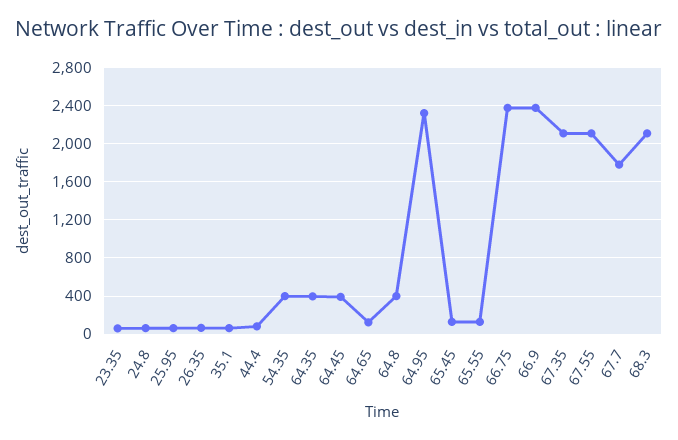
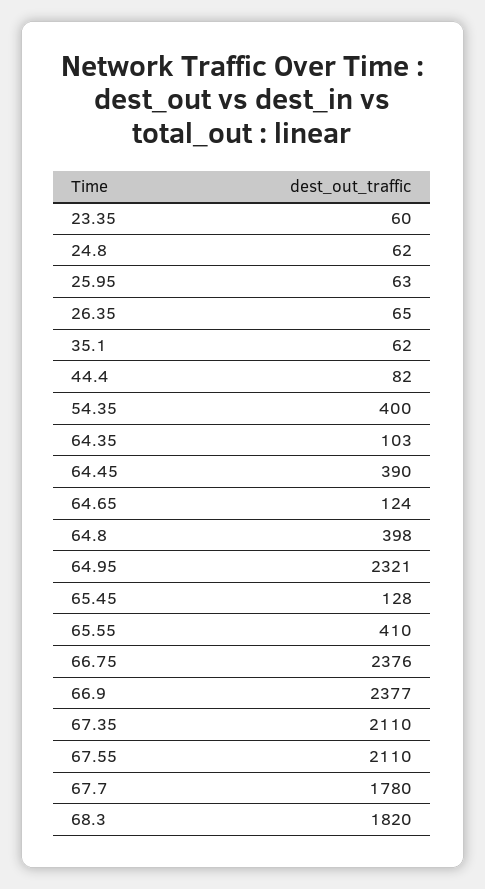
  {
    "23.35": 60,
    "24.8": 62,
    "25.95": 63,
    "26.35": 65,
    "35.1": 62,
    "44.4": 82,
    "54.35": 400,
-   "64.35": 400,
+   "64.35": 103,
    "64.45": 390,
    "64.65": 124,
    "64.8": 398,
    "64.95": 2321,
    "65.45": 128,
-   "65.55": 100,
+   "65.55": 410,
    "66.75": 2376,
    "66.9": 2377,
    "67.35": 2110,
    "67.55": 2110,
    "67.7": 1780,
-   "68.3": 2100
+   "68.3": 1820
  }

